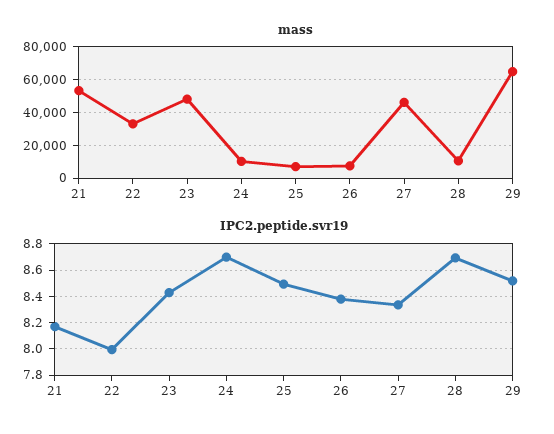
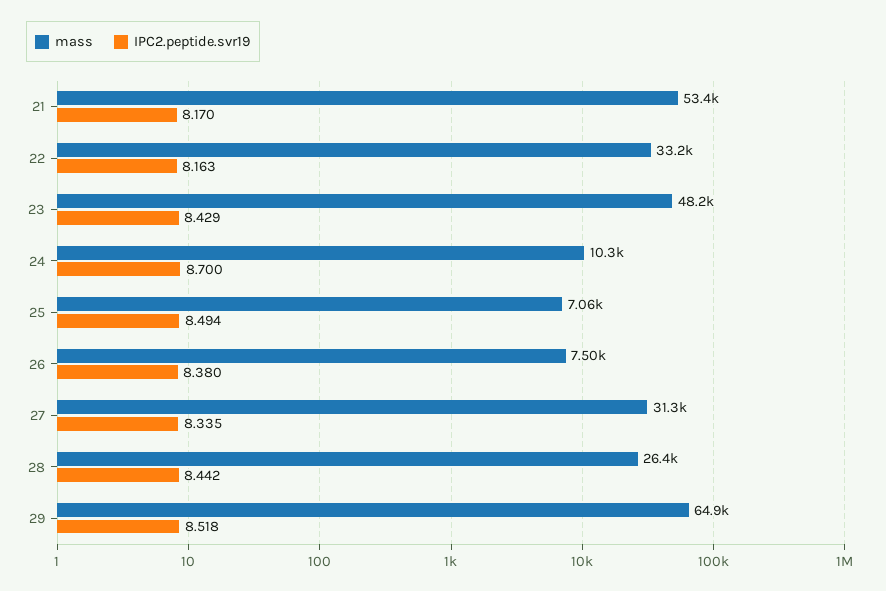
  {
    "mass": {
      "21": 53400,
      "22": 33200,
      "23": 48200,
      "24": 10300,
      "25": 7060,
      "26": 7500,
-     "27": 45000,
+     "27": 31300,
-     "28": 10000,
+     "28": 26400,
      "29": 64900
    },
    "IPC2.peptide.svr19": {
      "21": 8.17,
-     "22": 8,
+     "22": 8.163,
      "23": 8.429,
      "24": 8.7,
      "25": 8.494,
      "26": 8.38,
      "27": 8.335,
-     "28": 8.7,
+     "28": 8.442,
      "29": 8.518
    }
  }

